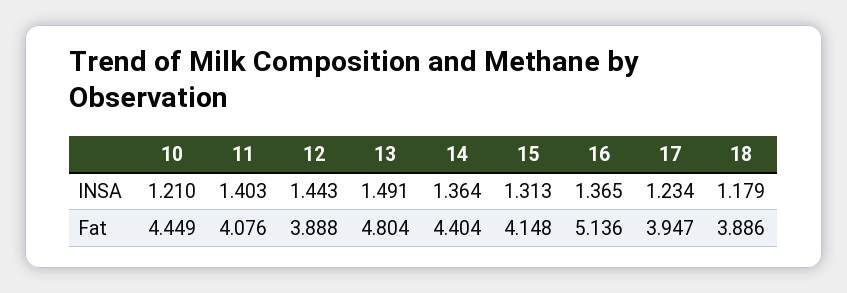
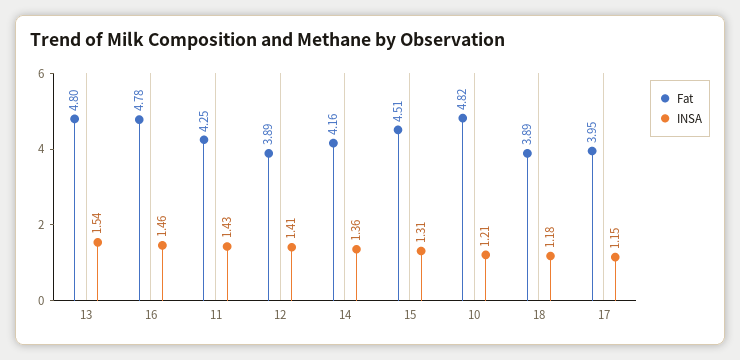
  {
    "INSA": {
      "10": 1.21,
-     "11": 1.403,
+     "11": 1.43,
-     "12": 1.443,
+     "12": 1.41,
-     "13": 1.491,
+     "13": 1.54,
      "14": 1.364,
      "15": 1.313,
-     "16": 1.365,
+     "16": 1.46,
-     "17": 1.234,
+     "17": 1.15,
      "18": 1.179
    },
    "Fat": {
-     "10": 4.449,
+     "10": 4.82,
-     "11": 4.076,
+     "11": 4.25,
      "12": 3.888,
      "13": 4.804,
-     "14": 4.404,
+     "14": 4.16,
-     "15": 4.148,
+     "15": 4.51,
-     "16": 5.136,
+     "16": 4.78,
      "17": 3.947,
      "18": 3.886
    }
  }

